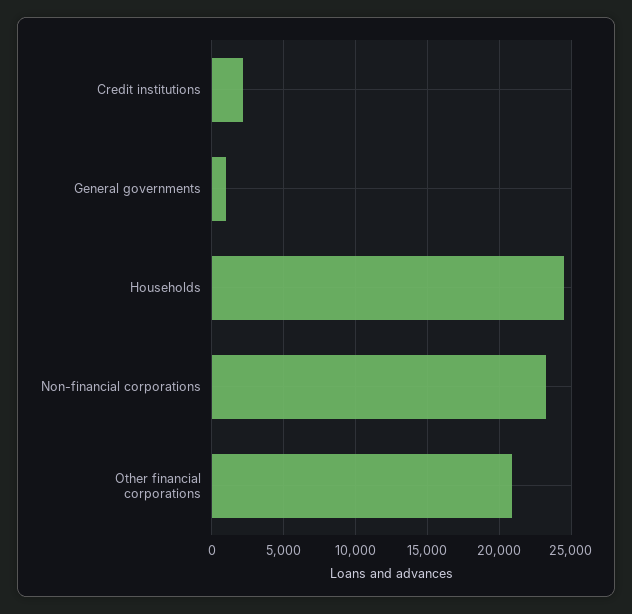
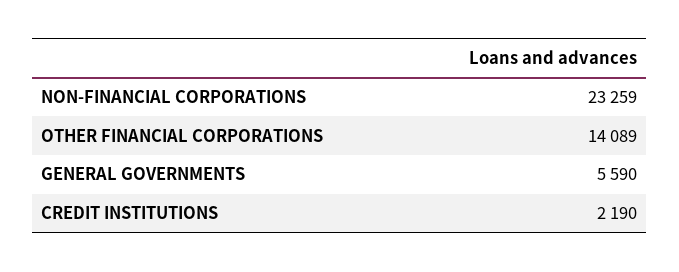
  {
    "Credit institutions": 2190,
-   "General governments": 1000,
+   "General governments": 5590,
-   "Households": 24500,
    "Non-financial corporations": 23259,
-   "Other financial corporations": 21000
+   "Other financial corporations": 14089
  }

